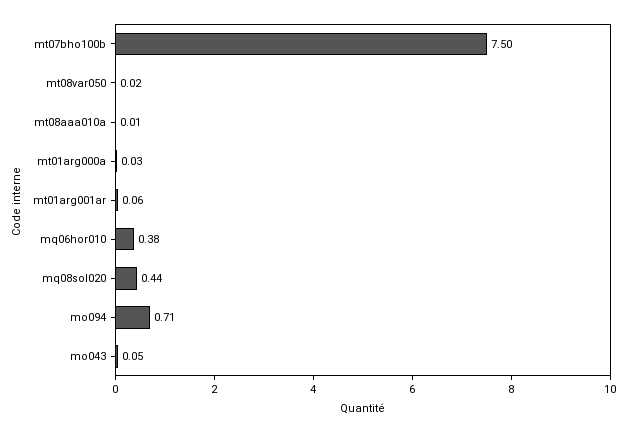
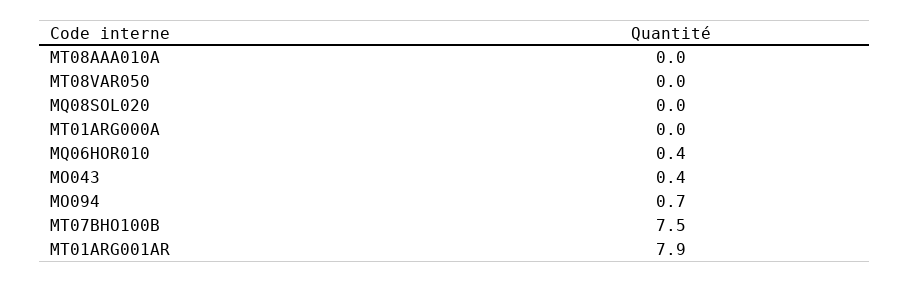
  {
    "mt07bho100b": 7.5,
    "mt08var050": 0.02,
    "mt08aaa010a": 0.01,
    "mt01arg000a": 0.03,
-   "mt01arg001ar": 0.06,
+   "mt01arg001ar": 7.9,
    "mq06hor010": 0.38,
-   "mq08sol020": 0.44,
+   "mq08sol020": 0,
    "mo094": 0.71,
-   "mo043": 0.05
+   "mo043": 0.4
  }

